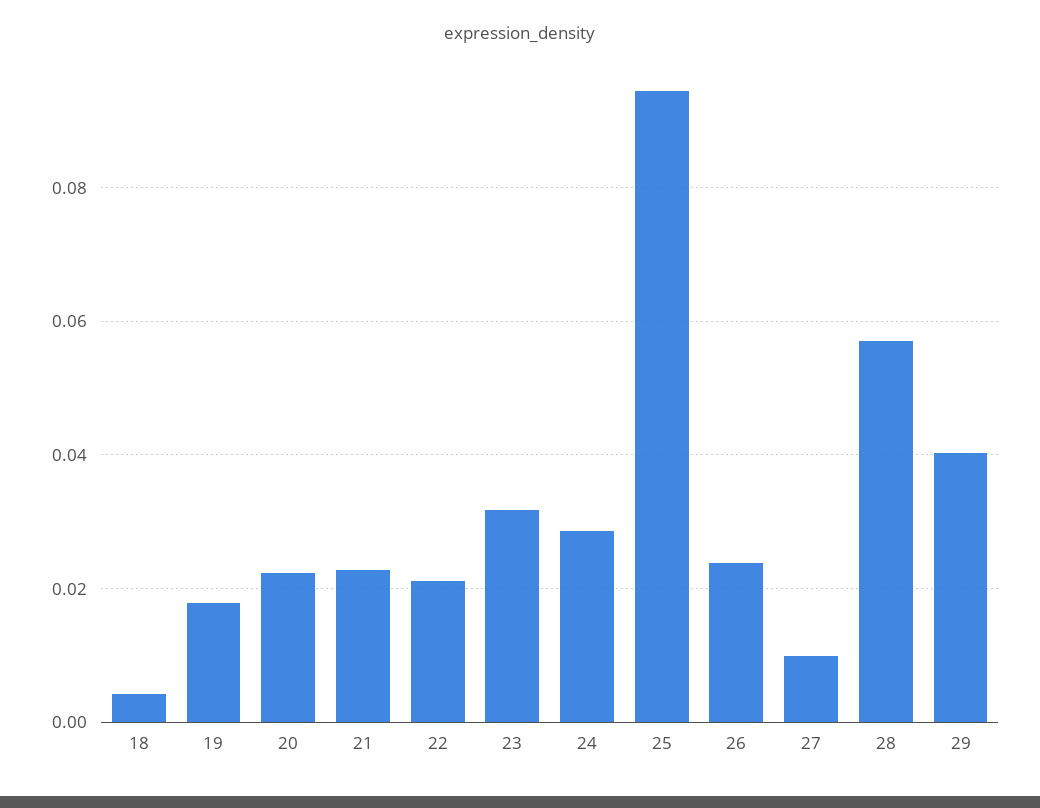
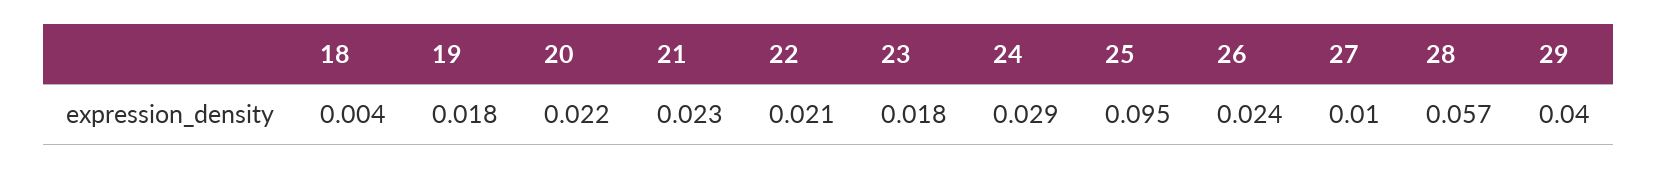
  {
    "18": 0.004,
    "19": 0.018,
    "20": 0.022,
    "21": 0.023,
    "22": 0.021,
-   "23": 0.032,
+   "23": 0.018,
    "24": 0.029,
    "25": 0.095,
    "26": 0.024,
    "27": 0.01,
    "28": 0.057,
    "29": 0.04
  }

